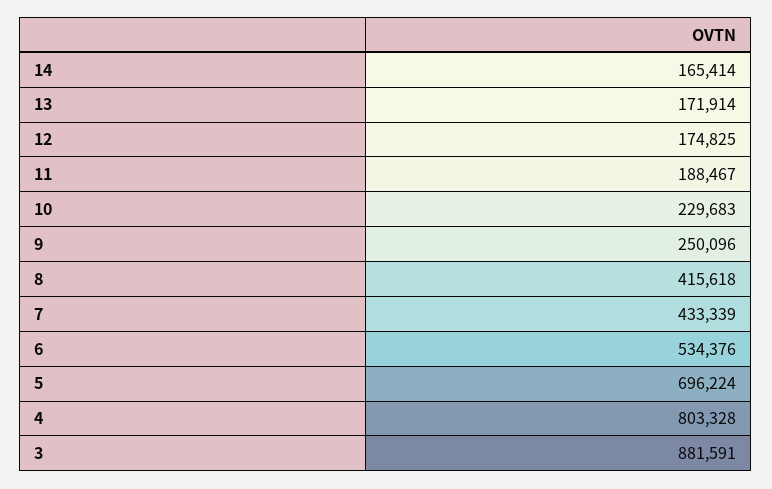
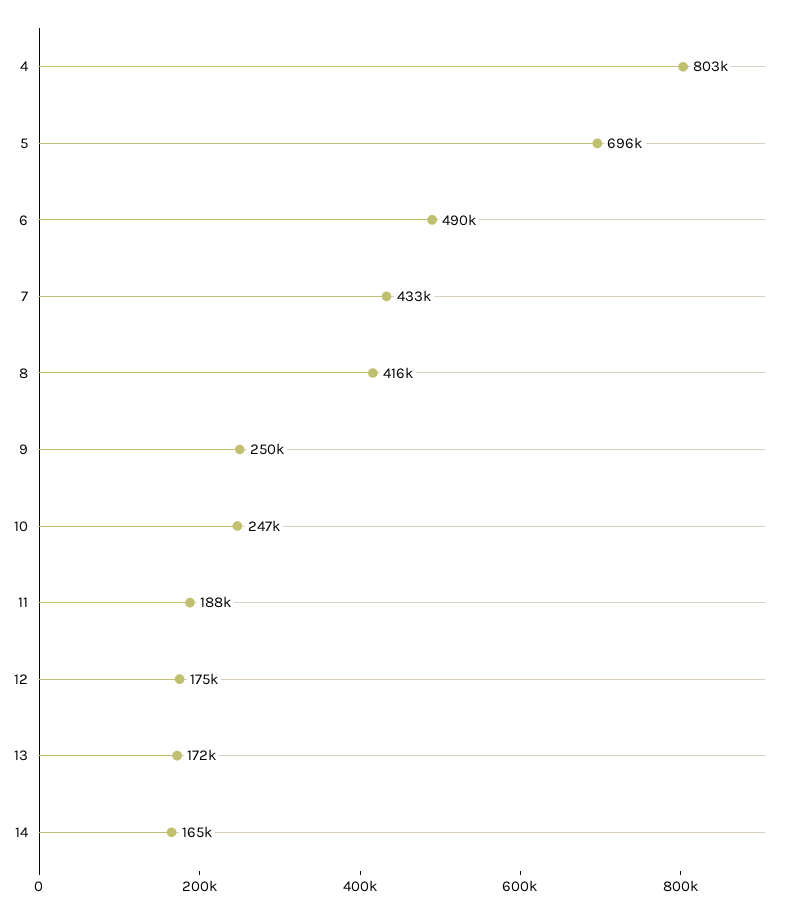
  {
    "14": 165414,
    "13": 171914,
    "12": 174825,
    "11": 188467,
-   "10": 229683,
+   "10": 247000,
    "9": 250096,
    "8": 415618,
    "7": 433339,
-   "6": 534376,
+   "6": 490000,
    "5": 696224,
-   "4": 803328,
+   "4": 803328
-   "3": 881591
  }

